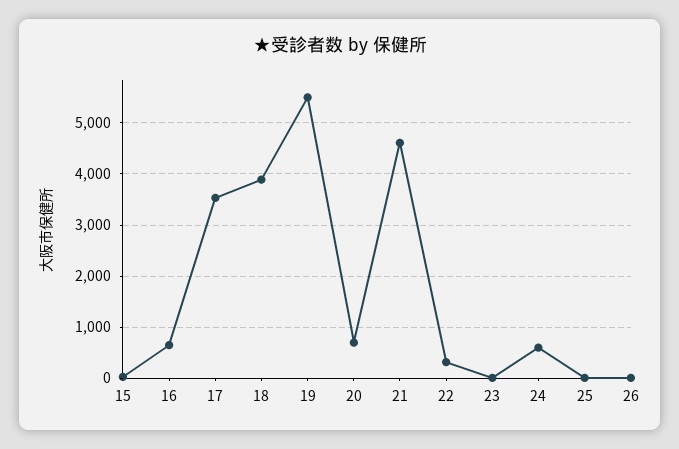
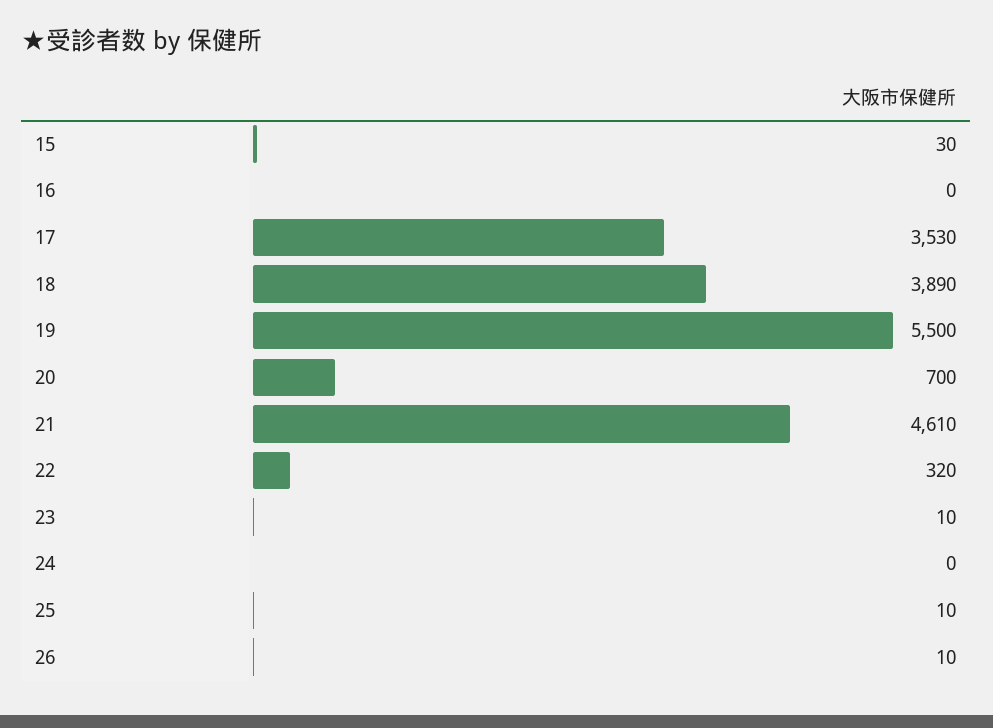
  {
    "15": 30,
-   "16": 600,
+   "16": 0,
    "17": 3530,
    "18": 3890,
    "19": 5500,
    "20": 700,
    "21": 4610,
    "22": 320,
    "23": 10,
-   "24": 600,
+   "24": 0,
    "25": 10,
    "26": 10
  }

